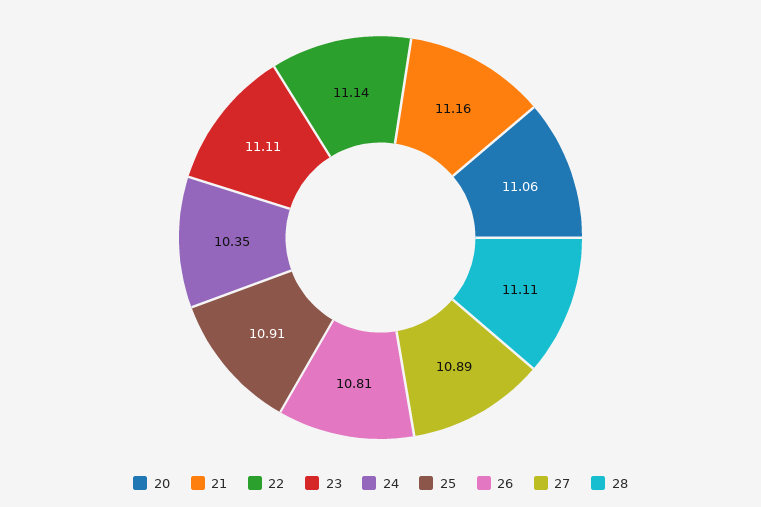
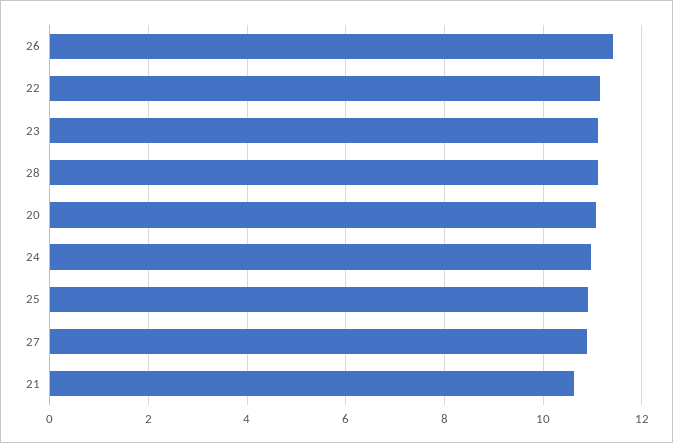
  {
    "20": 11.06,
-   "21": 11.16,
+   "21": 10.6,
    "22": 11.14,
    "23": 11.11,
-   "24": 10.35,
+   "24": 11,
    "25": 10.91,
-   "26": 10.81,
+   "26": 11.4,
    "27": 10.89,
    "28": 11.11
  }

